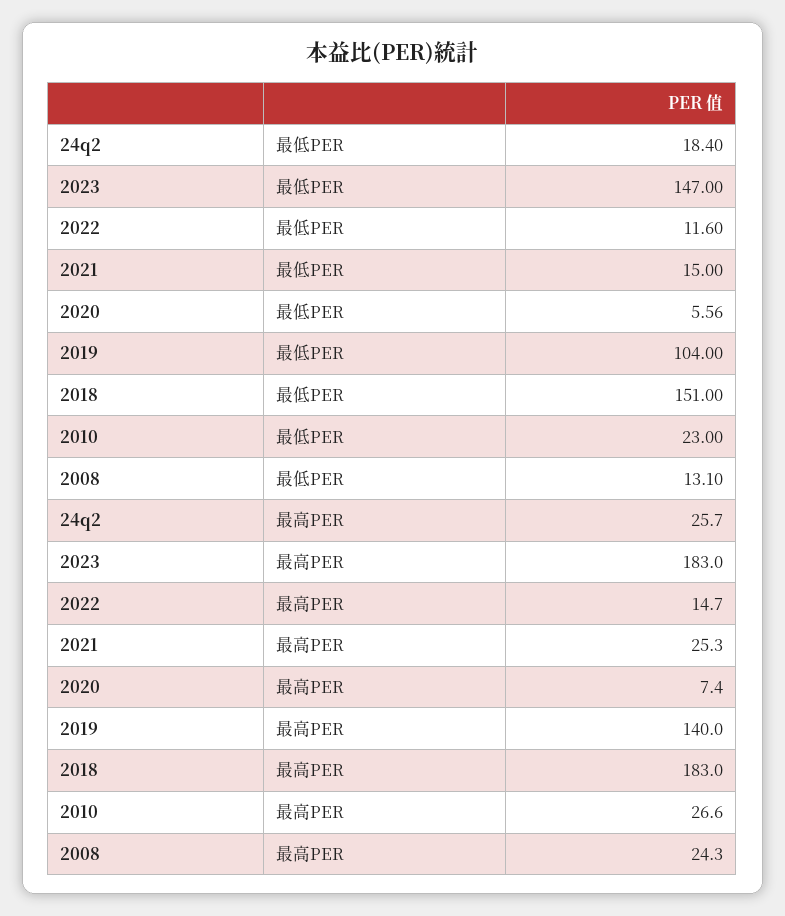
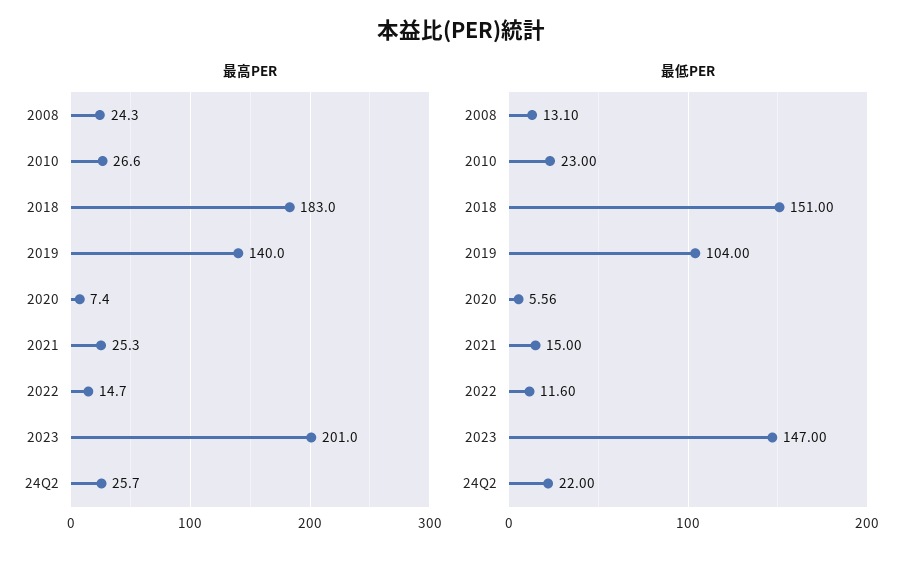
  {
    "最低PER": {
-     "24q2": 18.4,
+     "24q2": 22,
      "2023": 147,
      "2022": 11.6,
      "2021": 15,
      "2020": 5.56,
      "2019": 104,
      "2018": 151,
      "2010": 23,
      "2008": 13.1
    },
    "最高PER": {
      "24q2": 25.7,
-     "2023": 183,
+     "2023": 201,
      "2022": 14.7,
      "2021": 25.3,
      "2020": 7.4,
      "2019": 140,
      "2018": 183,
      "2010": 26.6,
      "2008": 24.3
    }
  }

